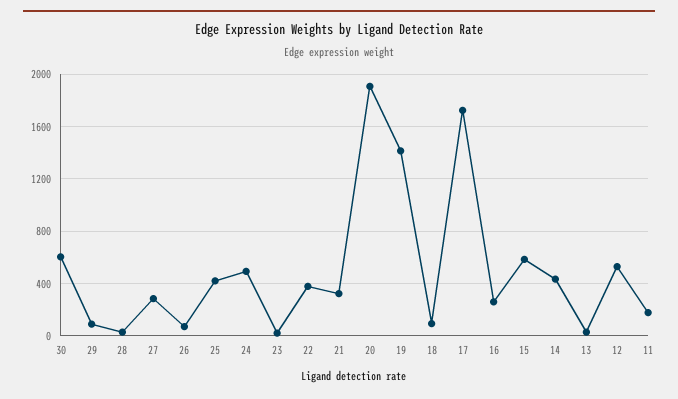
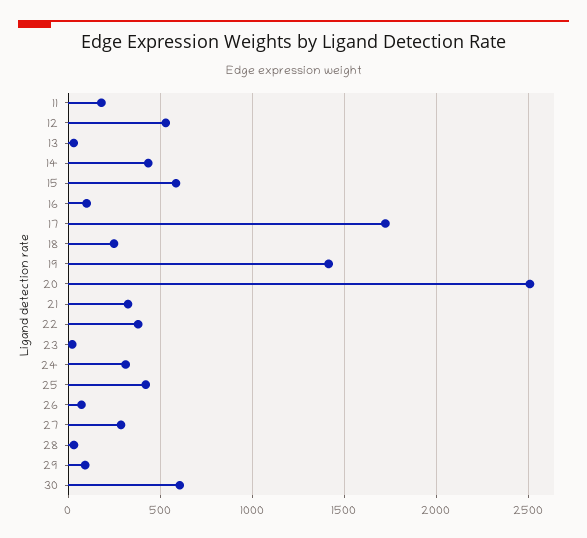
  {
    "30": 600,
    "29": 100,
    "28": 50,
    "27": 300,
    "26": 50,
    "25": 400,
-   "24": 500,
+   "24": 300,
    "23": 0,
    "22": 400,
    "21": 300,
-   "20": 1900,
+   "20": 2500,
    "19": 1400,
-   "18": 100,
+   "18": 250,
    "17": 1700,
-   "16": 250,
+   "16": 100,
    "15": 600,
    "14": 450,
    "13": 50,
    "12": 550,
    "11": 200
  }

